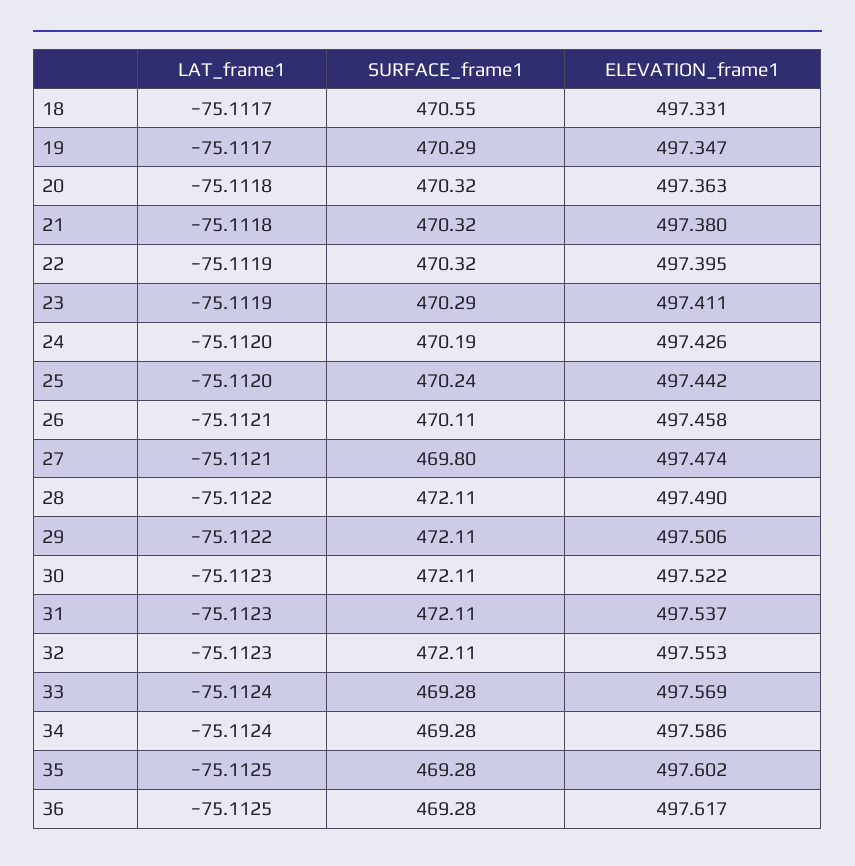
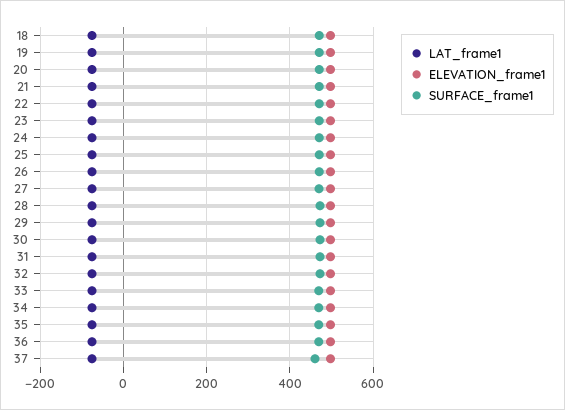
  {
    "LAT_frame1": {
      "18": -75.1117,
      "19": -75.1117,
      "20": -75.1118,
      "21": -75.1118,
      "22": -75.1119,
      "23": -75.1119,
      "24": -75.112,
      "25": -75.112,
      "26": -75.1121,
      "27": -75.1121,
      "28": -75.1122,
      "29": -75.1122,
      "30": -75.1123,
      "31": -75.1123,
      "32": -75.1123,
      "33": -75.1124,
      "34": -75.1124,
      "35": -75.1125,
-     "36": -75.1125
+     "36": -75.1125,
+     "37": -80
    },
    "SURFACE_frame1": {
      "18": 470.55,
      "19": 470.29,
      "20": 470.32,
      "21": 470.32,
      "22": 470.32,
      "23": 470.29,
      "24": 470.19,
      "25": 470.24,
      "26": 470.11,
      "27": 469.8,
      "28": 472.11,
      "29": 472.11,
      "30": 472.11,
      "31": 472.11,
      "32": 472.11,
      "33": 469.28,
      "34": 469.28,
      "35": 469.28,
-     "36": 469.28
+     "36": 469.28,
+     "37": 460
    },
    "ELEVATION_frame1": {
      "18": 497.331,
      "19": 497.347,
      "20": 497.363,
      "21": 497.38,
      "22": 497.395,
      "23": 497.411,
      "24": 497.426,
      "25": 497.442,
      "26": 497.458,
      "27": 497.474,
      "28": 497.49,
      "29": 497.506,
      "30": 497.522,
      "31": 497.537,
      "32": 497.553,
      "33": 497.569,
      "34": 497.586,
      "35": 497.602,
-     "36": 497.617
+     "36": 497.617,
+     "37": 500
    }
  }

